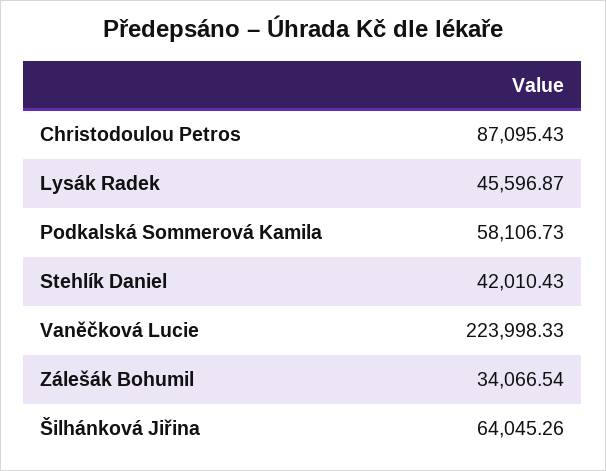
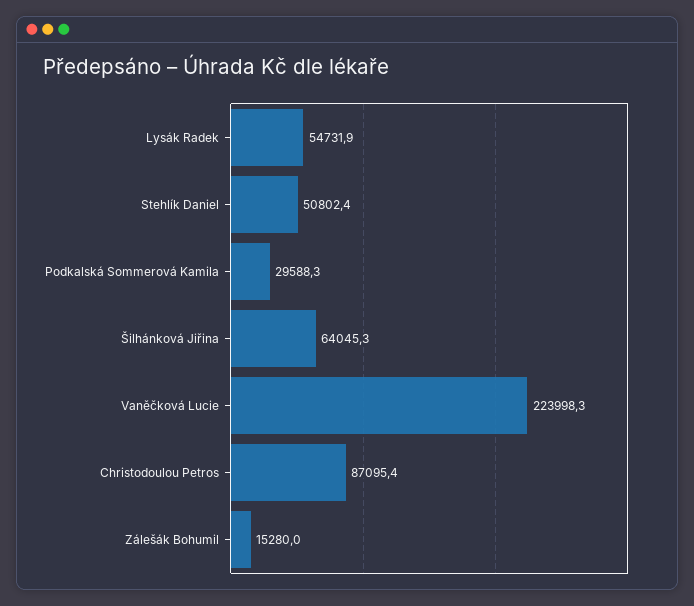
  {
    "Christodoulou Petros": 87095.43,
-   "Lysák Radek": 45596.87,
+   "Lysák Radek": 54731.9,
-   "Podkalská Sommerová Kamila": 58106.73,
+   "Podkalská Sommerová Kamila": 29588.3,
-   "Stehlík Daniel": 42010.43,
+   "Stehlík Daniel": 50802.4,
    "Vaněčková Lucie": 223998.33,
-   "Zálešák Bohumil": 34066.54,
+   "Zálešák Bohumil": 15280,
    "Šilhánková Jiřina": 64045.26
  }

